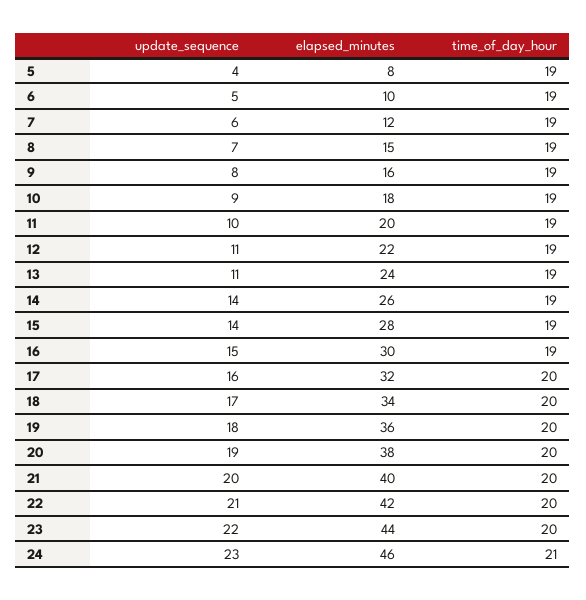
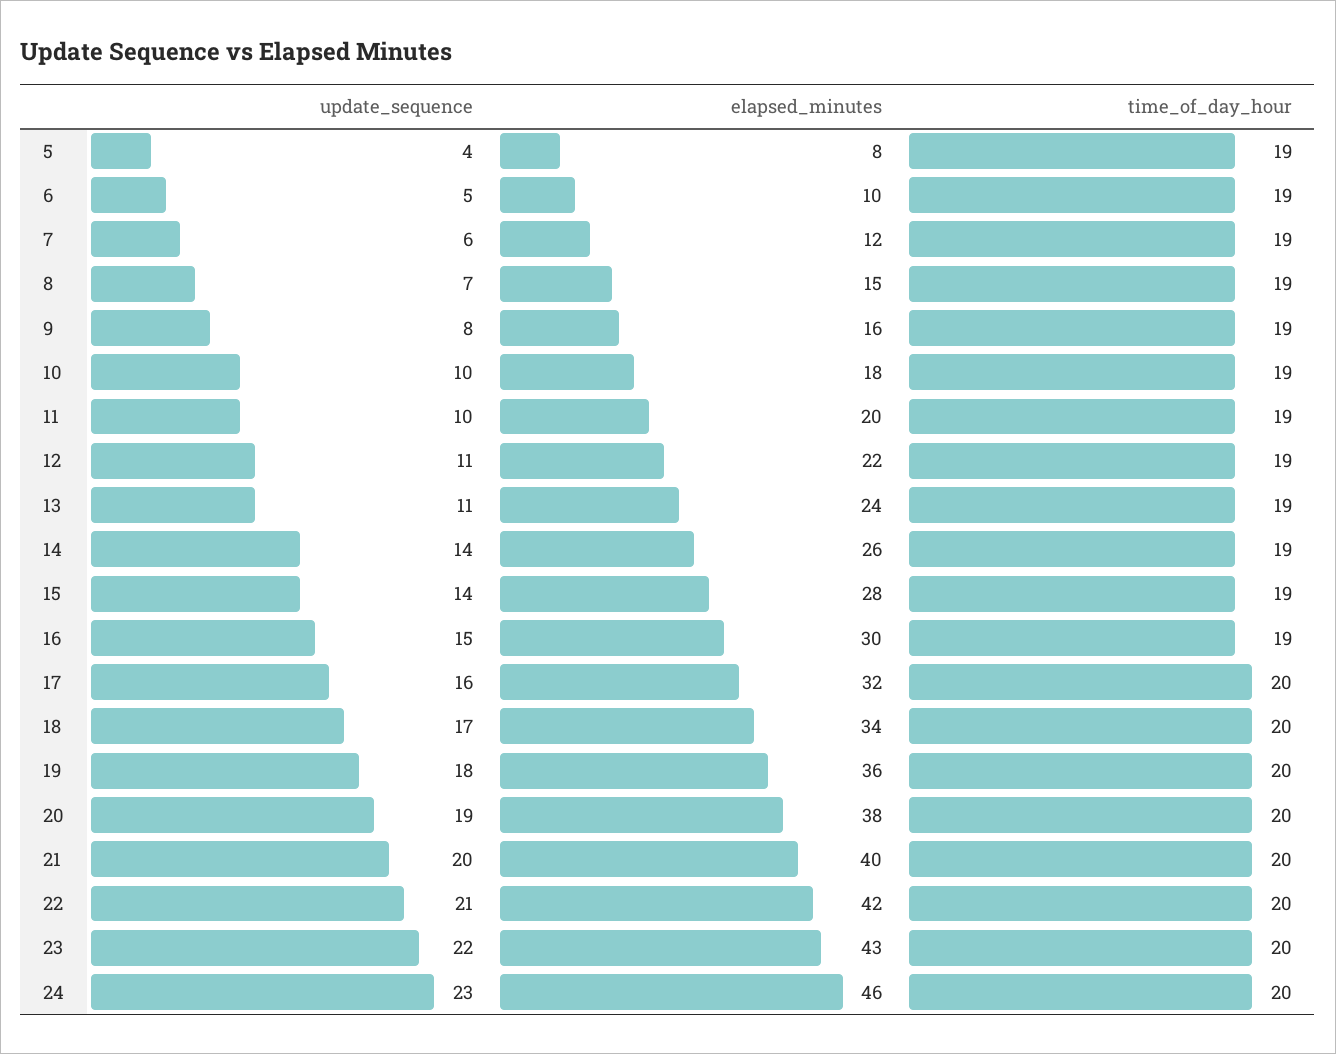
  {
    "update_sequence": {
      "5": 4,
      "6": 5,
      "7": 6,
      "8": 7,
      "9": 8,
-     "10": 9,
+     "10": 10,
      "11": 10,
      "12": 11,
      "13": 11,
      "14": 14,
      "15": 14,
      "16": 15,
      "17": 16,
      "18": 17,
      "19": 18,
      "20": 19,
      "21": 20,
      "22": 21,
      "23": 22,
      "24": 23
    },
    "elapsed_minutes": {
      "5": 8,
      "6": 10,
      "7": 12,
      "8": 15,
      "9": 16,
      "10": 18,
      "11": 20,
      "12": 22,
      "13": 24,
      "14": 26,
      "15": 28,
      "16": 30,
      "17": 32,
      "18": 34,
      "19": 36,
      "20": 38,
      "21": 40,
      "22": 42,
-     "23": 44,
+     "23": 43,
      "24": 46
    },
    "time_of_day_hour": {
      "5": 19,
      "6": 19,
      "7": 19,
      "8": 19,
      "9": 19,
      "10": 19,
      "11": 19,
      "12": 19,
      "13": 19,
      "14": 19,
      "15": 19,
      "16": 19,
      "17": 20,
      "18": 20,
      "19": 20,
      "20": 20,
      "21": 20,
      "22": 20,
      "23": 20,
-     "24": 21
+     "24": 20
    }
  }

